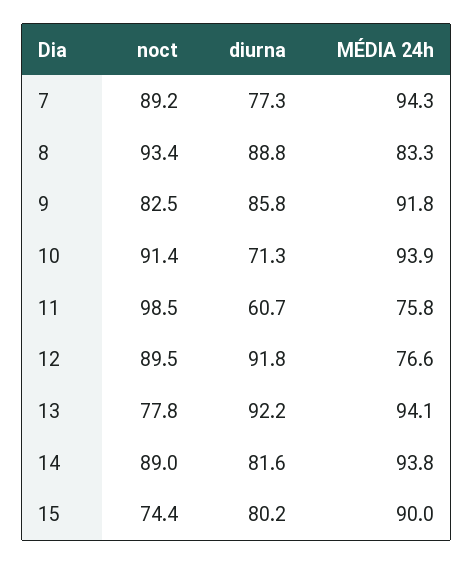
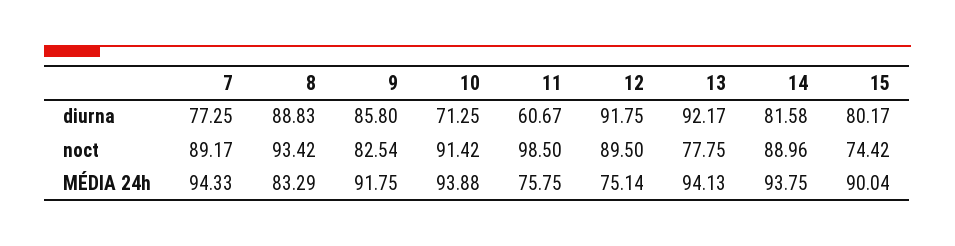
  {
    "noct": {
      "7": 89.17,
      "8": 93.42,
      "9": 82.54,
      "10": 91.42,
      "11": 98.5,
      "12": 89.5,
      "13": 77.75,
      "14": 88.96,
      "15": 74.42
    },
    "diurna": {
      "7": 77.25,
      "8": 88.83,
      "9": 85.8,
      "10": 71.25,
      "11": 60.67,
      "12": 91.75,
      "13": 92.17,
      "14": 81.58,
      "15": 80.17
    },
    "MÉDIA 24h": {
      "7": 94.33,
      "8": 83.29,
      "9": 91.75,
      "10": 93.88,
      "11": 75.75,
-     "12": 76.6,
+     "12": 75.14,
      "13": 94.13,
      "14": 93.75,
      "15": 90.04
    }
  }

